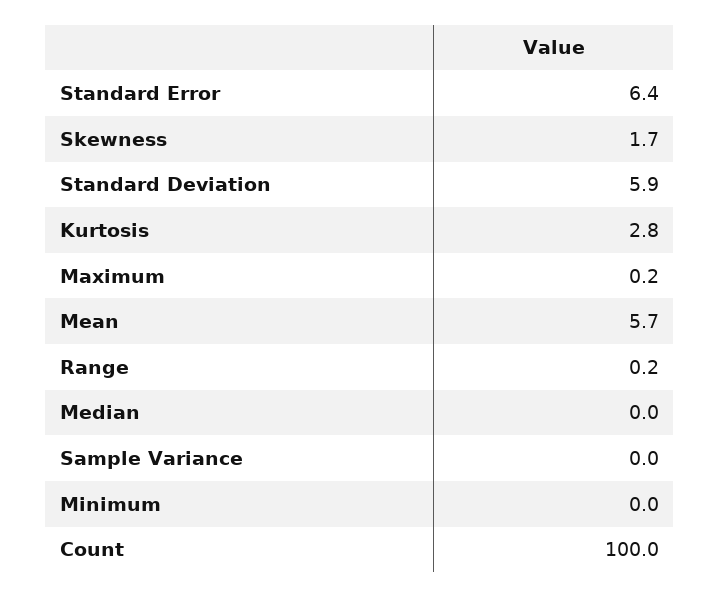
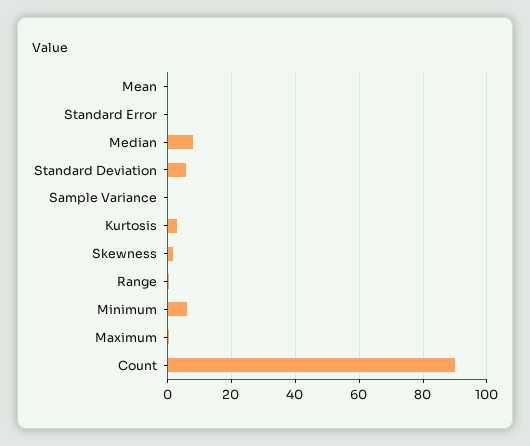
  {
-   "Standard Error": 6.4,
+   "Standard Error": 0,
    "Skewness": 1.7,
    "Standard Deviation": 5.9,
    "Kurtosis": 2.8,
    "Maximum": 0.2,
-   "Mean": 5.7,
+   "Mean": 0,
    "Range": 0.2,
-   "Median": 0,
+   "Median": 8,
    "Sample Variance": 0,
-   "Minimum": 0,
+   "Minimum": 6,
-   "Count": 100
+   "Count": 90
  }

